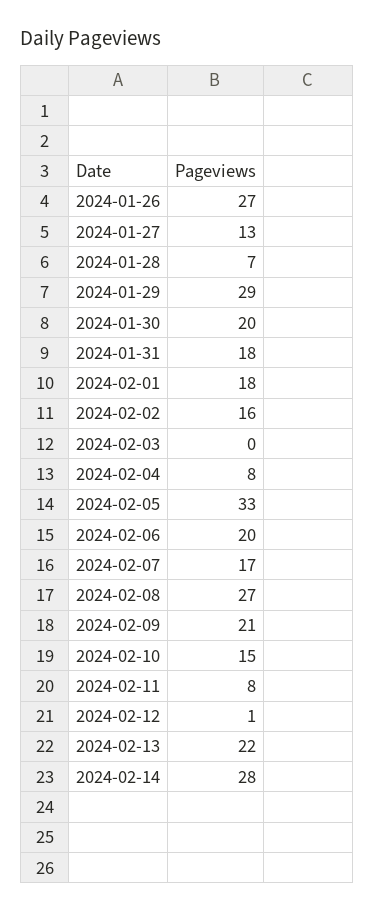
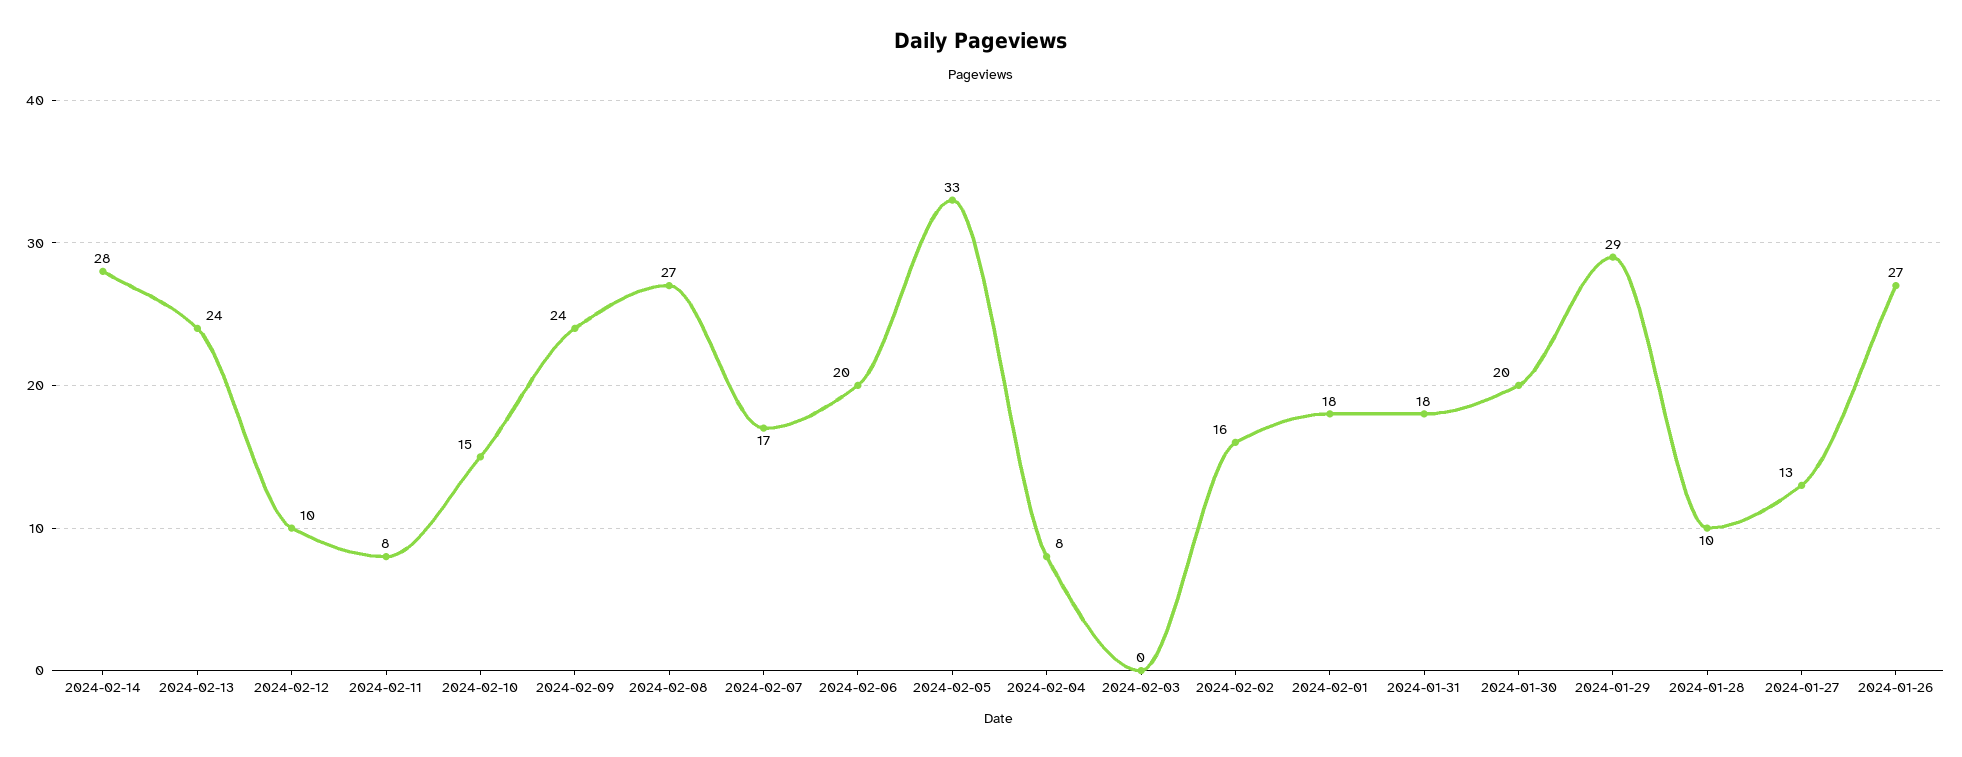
  {
    "2024-01-26": 27,
    "2024-01-27": 13,
-   "2024-01-28": 7,
+   "2024-01-28": 10,
    "2024-01-29": 29,
    "2024-01-30": 20,
    "2024-01-31": 18,
    "2024-02-01": 18,
    "2024-02-02": 16,
    "2024-02-03": 0,
    "2024-02-04": 8,
    "2024-02-05": 33,
    "2024-02-06": 20,
    "2024-02-07": 17,
    "2024-02-08": 27,
-   "2024-02-09": 21,
+   "2024-02-09": 24,
    "2024-02-10": 15,
    "2024-02-11": 8,
-   "2024-02-12": 1,
+   "2024-02-12": 10,
-   "2024-02-13": 22,
+   "2024-02-13": 24,
    "2024-02-14": 28
  }

